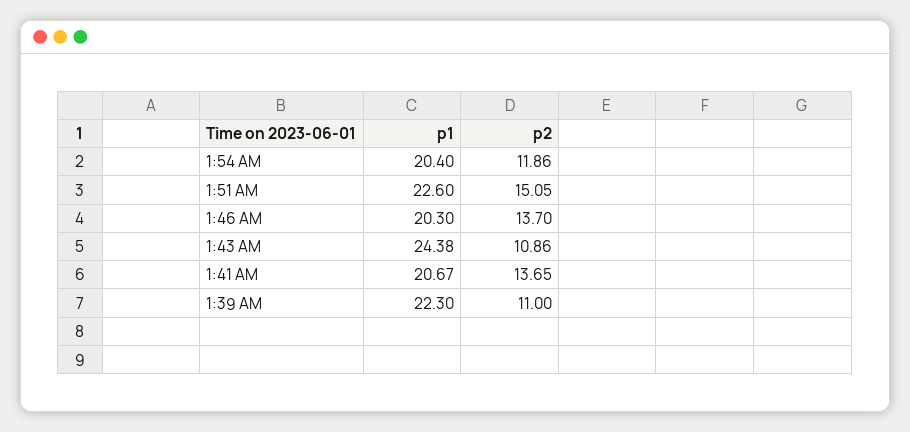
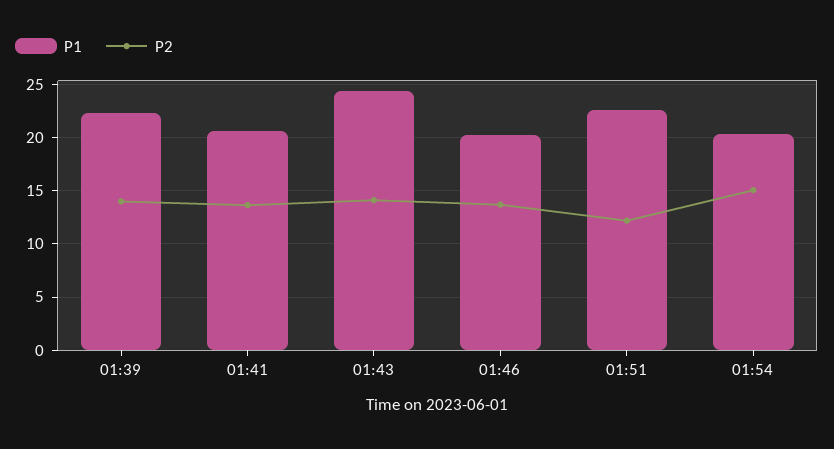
  {
    "p1": {
      "1:54 AM": 20.4,
      "1:51 AM": 22.6,
      "1:46 AM": 20.3,
      "1:43 AM": 24.38,
      "1:41 AM": 20.67,
      "1:39 AM": 22.3
    },
    "p2": {
-     "1:54 AM": 11.86,
+     "1:54 AM": 15,
-     "1:51 AM": 15.05,
+     "1:51 AM": 12,
      "1:46 AM": 13.7,
-     "1:43 AM": 10.86,
+     "1:43 AM": 14,
      "1:41 AM": 13.65,
-     "1:39 AM": 11
+     "1:39 AM": 14
    }
  }

